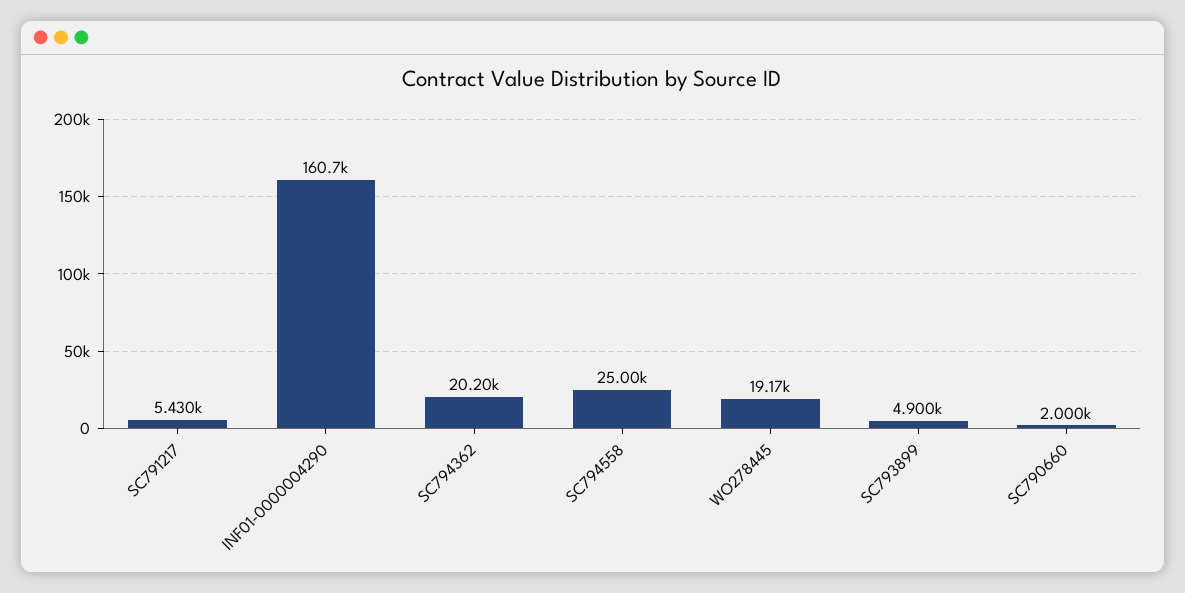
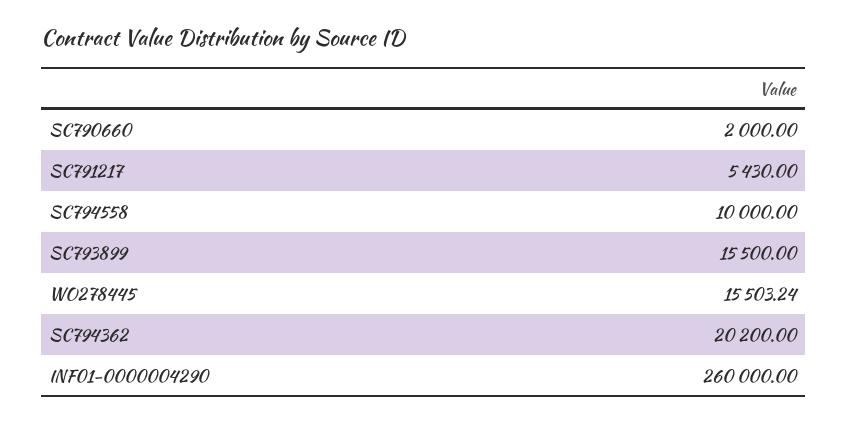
  {
    "SC791217": 5430,
-   "INF01-0000004290": 160700,
+   "INF01-0000004290": 260000,
    "SC794362": 20200,
-   "SC794558": 25000,
+   "SC794558": 10000,
-   "WO278445": 19170,
+   "WO278445": 15503.24,
-   "SC793899": 4900,
+   "SC793899": 15500,
    "SC790660": 2000
  }

